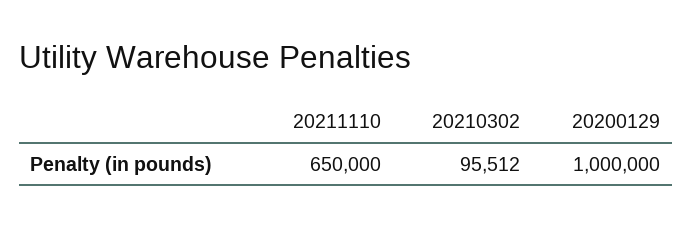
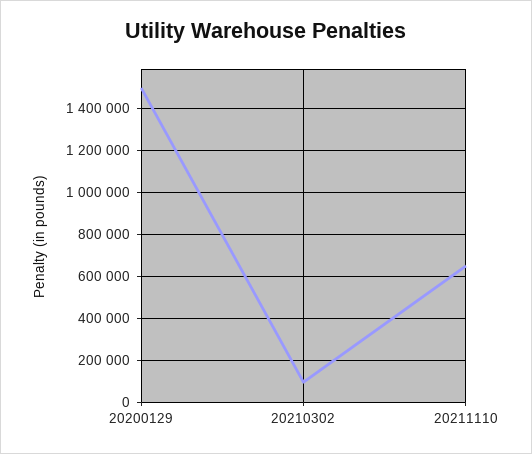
  {
    "20211110": 650000,
    "20210302": 95512,
-   "20200129": 1000000
+   "20200129": 1500000
  }

